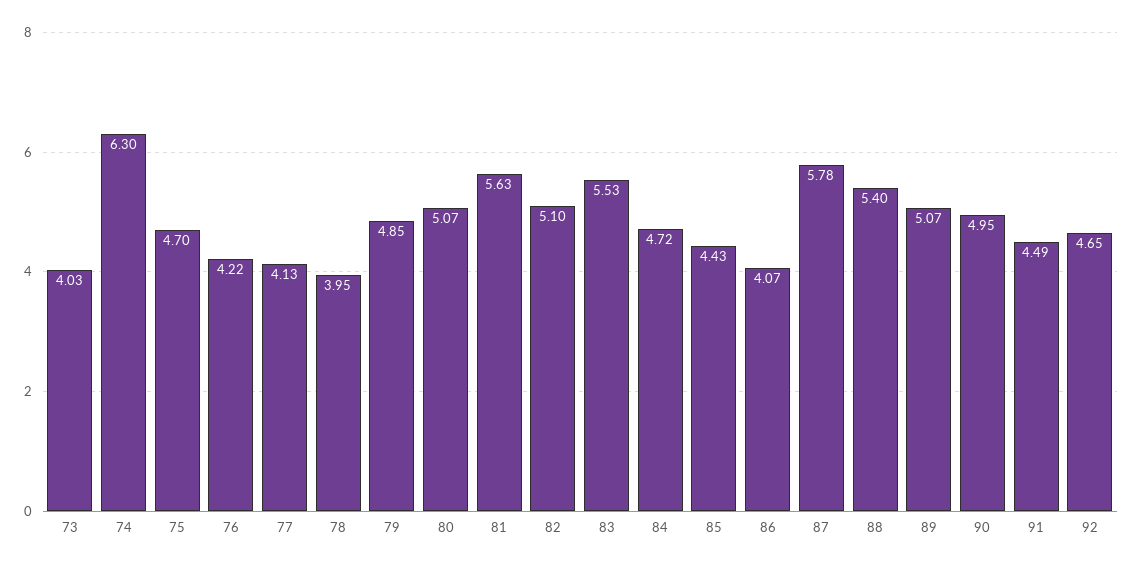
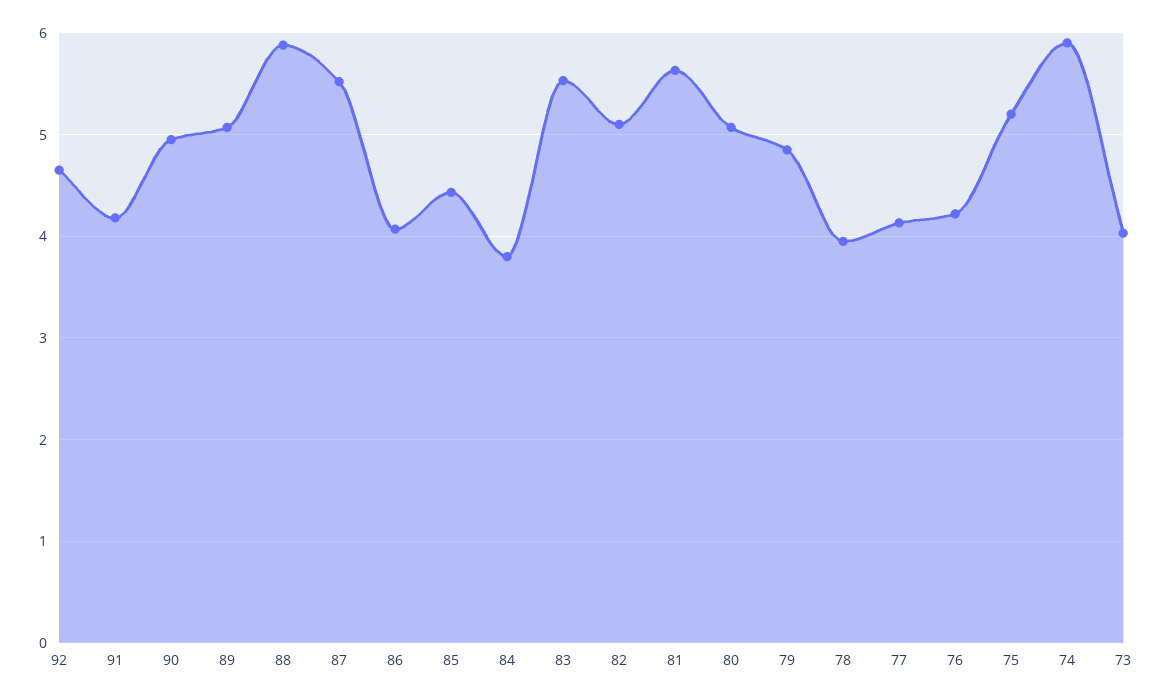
  {
    "73": 4.03,
-   "74": 6.3,
+   "74": 5.9,
-   "75": 4.7,
+   "75": 5.2,
    "76": 4.22,
    "77": 4.13,
    "78": 3.95,
    "79": 4.85,
    "80": 5.07,
    "81": 5.63,
    "82": 5.1,
    "83": 5.53,
-   "84": 4.72,
+   "84": 3.8,
    "85": 4.43,
    "86": 4.07,
-   "87": 5.78,
+   "87": 5.5,
-   "88": 5.4,
+   "88": 5.9,
    "89": 5.07,
    "90": 4.95,
-   "91": 4.49,
+   "91": 4.2,
    "92": 4.65
  }

